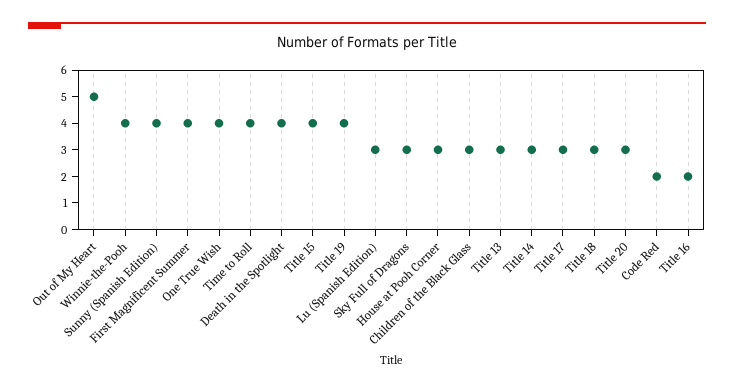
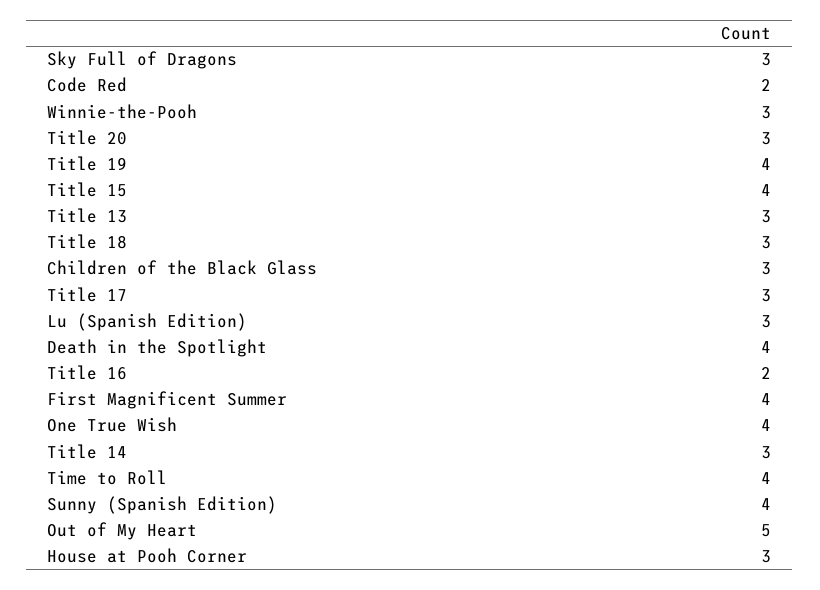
  {
    "Out of My Heart": 5,
-   "Winnie-the-Pooh": 4,
+   "Winnie-the-Pooh": 3,
    "Sunny (Spanish Edition)": 4,
    "First Magnificent Summer": 4,
    "One True Wish": 4,
    "Time to Roll": 4,
    "Death in the Spotlight": 4,
    "Title 15": 4,
    "Title 19": 4,
    "Lu (Spanish Edition)": 3,
    "Sky Full of Dragons": 3,
    "House at Pooh Corner": 3,
    "Children of the Black Glass": 3,
    "Title 13": 3,
    "Title 14": 3,
    "Title 17": 3,
    "Title 18": 3,
    "Title 20": 3,
    "Code Red": 2,
    "Title 16": 2
  }

